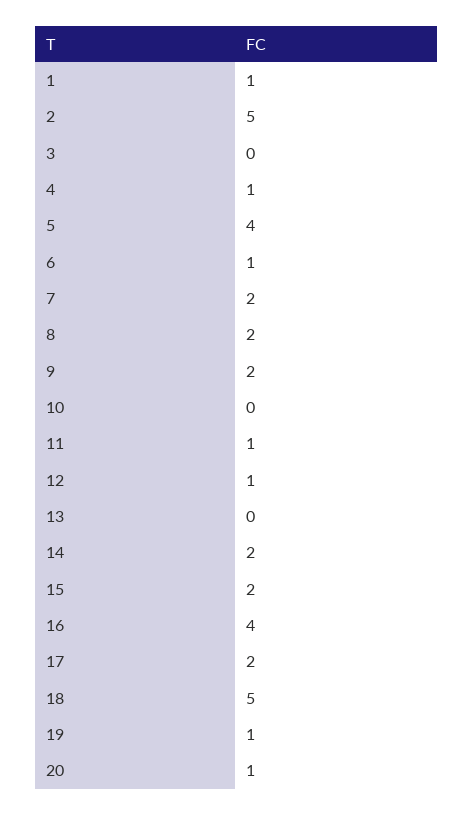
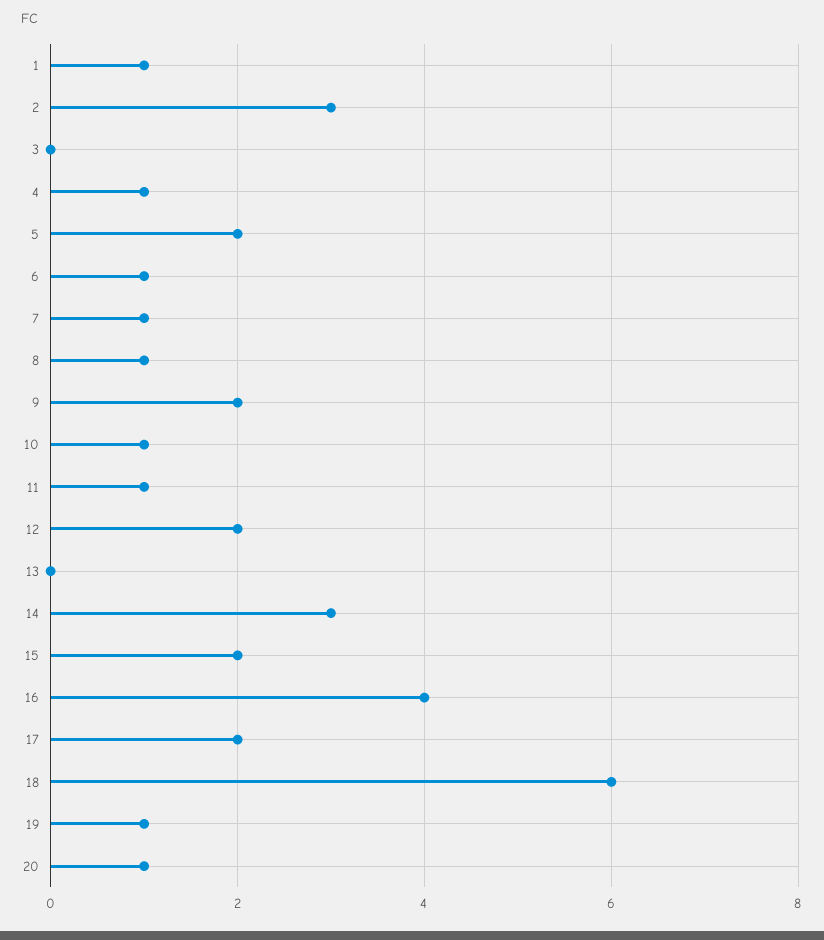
  {
    "1": 1,
-   "2": 5,
+   "2": 3,
    "3": 0,
    "4": 1,
-   "5": 4,
+   "5": 2,
    "6": 1,
-   "7": 2,
+   "7": 1,
-   "8": 2,
+   "8": 1,
    "9": 2,
-   "10": 0,
+   "10": 1,
    "11": 1,
-   "12": 1,
+   "12": 2,
    "13": 0,
-   "14": 2,
+   "14": 3,
    "15": 2,
    "16": 4,
    "17": 2,
-   "18": 5,
+   "18": 6,
    "19": 1,
    "20": 1
  }

